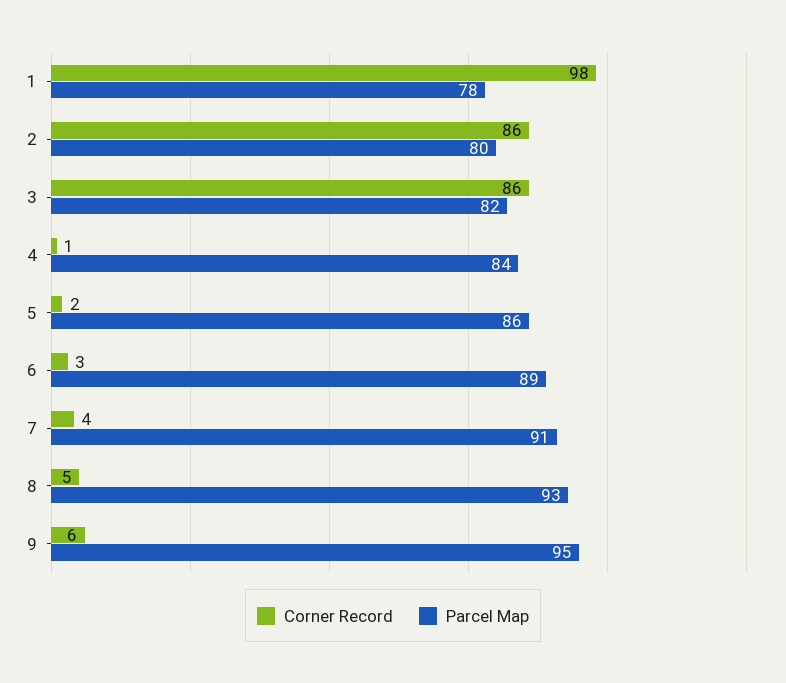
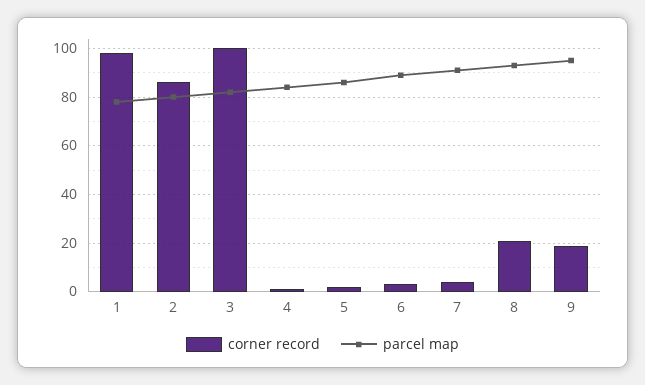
  {
    "Corner Record": {
      "1": 98,
      "2": 86,
-     "3": 86,
+     "3": 100,
      "4": 1,
      "5": 2,
      "6": 3,
      "7": 4,
-     "8": 5,
+     "8": 20,
-     "9": 6
+     "9": 20
    },
    "Parcel Map": {
      "1": 78,
      "2": 80,
      "3": 82,
      "4": 84,
      "5": 86,
      "6": 89,
      "7": 91,
      "8": 93,
      "9": 95
    }
  }

